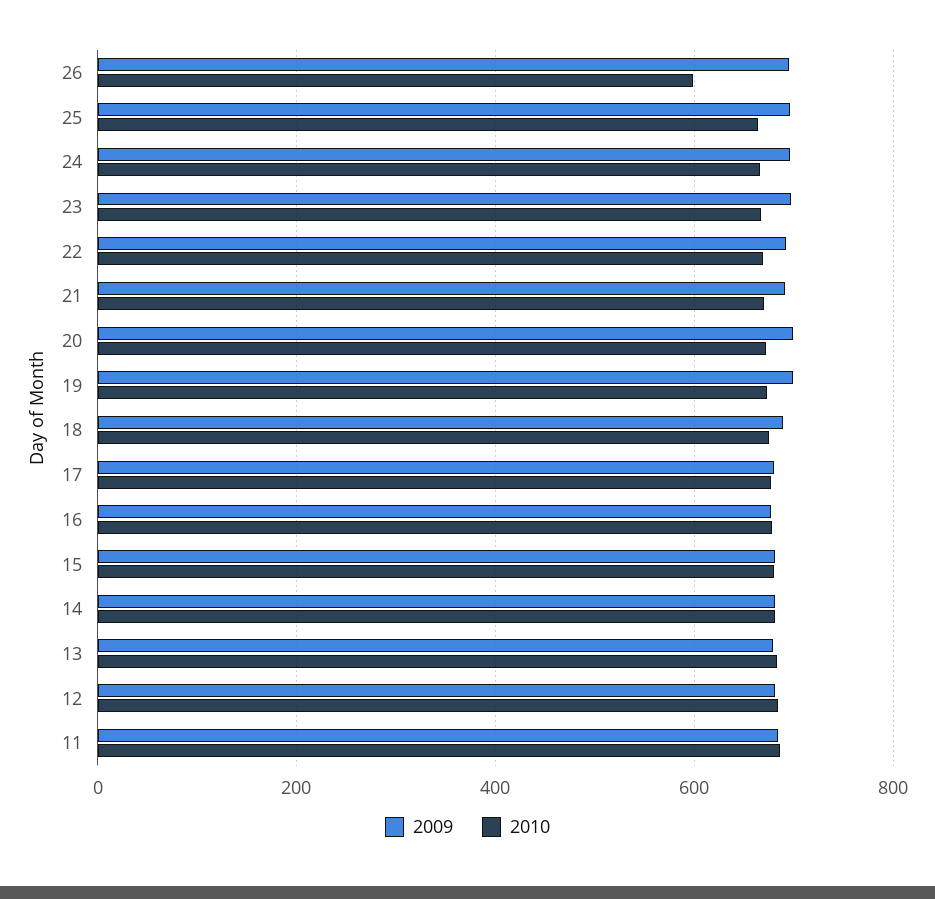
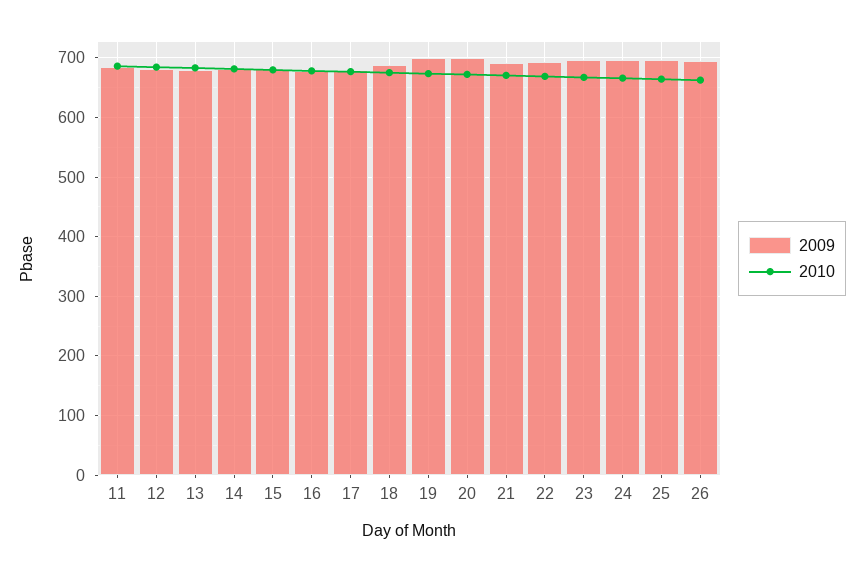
  {
    "2009": {
      "26": 700,
      "25": 700,
      "24": 700,
      "23": 700,
      "22": 700,
      "21": 700,
      "20": 700,
      "19": 700,
      "18": 680,
      "17": 680,
      "16": 680,
      "15": 680,
      "14": 680,
      "13": 680,
      "12": 680,
      "11": 680
    },
    "2010": {
-     "26": 600,
+     "26": 660,
      "25": 660,
      "24": 660,
      "23": 660,
      "22": 660,
      "21": 680,
      "20": 680,
      "19": 680,
      "18": 680,
      "17": 680,
      "16": 680,
      "15": 680,
      "14": 680,
      "13": 680,
      "12": 680,
      "11": 680
    }
  }

